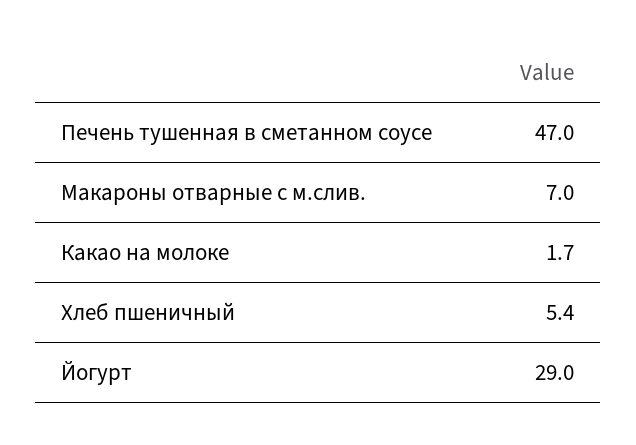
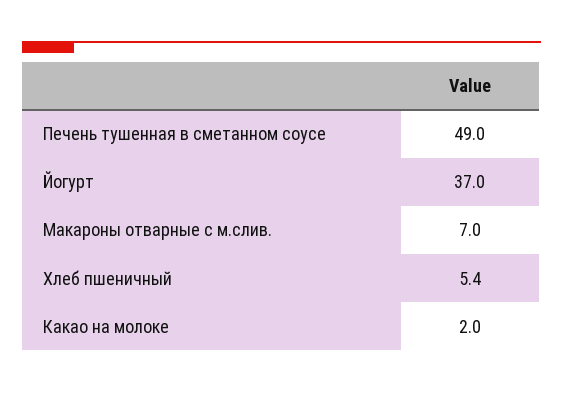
  {
-   "Печень тушенная в сметанном соусе": 47,
+   "Печень тушенная в сметанном соусе": 49,
    "Макароны отварные с м.слив.": 7,
-   "Какао на молоке": 1.7,
+   "Какао на молоке": 2,
    "Хлеб пшеничный": 5.4,
-   "Йогурт": 29
+   "Йогурт": 37
  }

